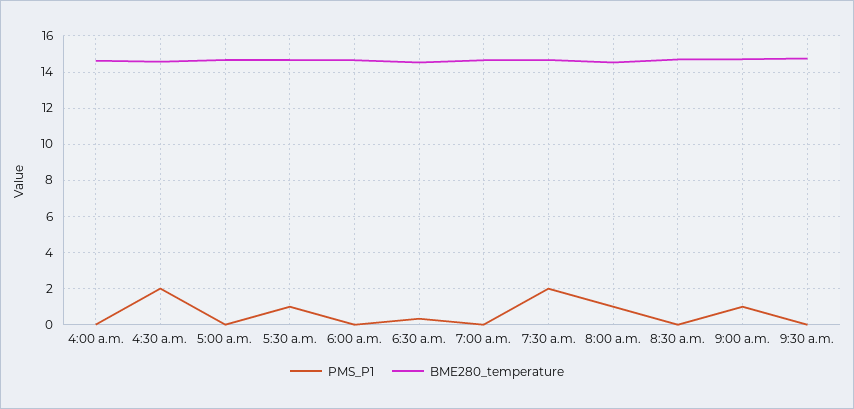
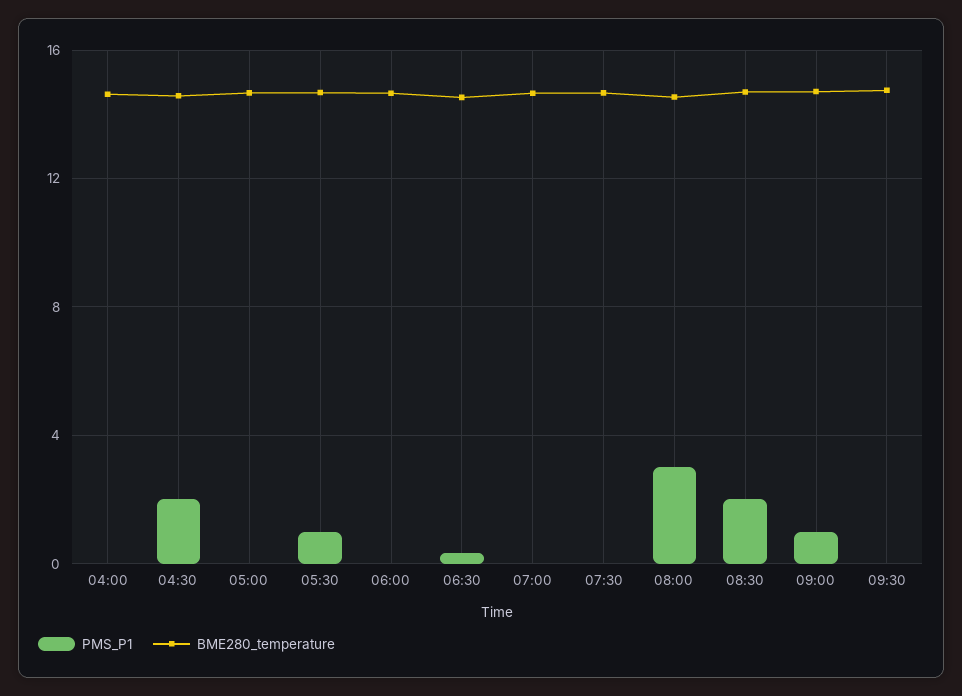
  {
    "PMS_P1": {
      "4:00 a.m.": 0,
      "4:30 a.m.": 2,
      "5:00 a.m.": 0,
      "5:30 a.m.": 1,
      "6:00 a.m.": 0,
      "6:30 a.m.": 0.5,
      "7:00 a.m.": 0,
-     "7:30 a.m.": 2,
+     "7:30 a.m.": 0,
-     "8:00 a.m.": 1,
+     "8:00 a.m.": 3,
-     "8:30 a.m.": 0,
+     "8:30 a.m.": 2,
      "9:00 a.m.": 1,
      "9:30 a.m.": 0
    },
    "BME280_temperature": {
      "4:00 a.m.": 14.5,
      "4:30 a.m.": 14.5,
      "5:00 a.m.": 14.5,
      "5:30 a.m.": 14.5,
      "6:00 a.m.": 14.5,
      "6:30 a.m.": 14.5,
      "7:00 a.m.": 14.5,
      "7:30 a.m.": 14.5,
      "8:00 a.m.": 14.5,
      "8:30 a.m.": 14.5,
      "9:00 a.m.": 14.5,
      "9:30 a.m.": 15
    }
  }

